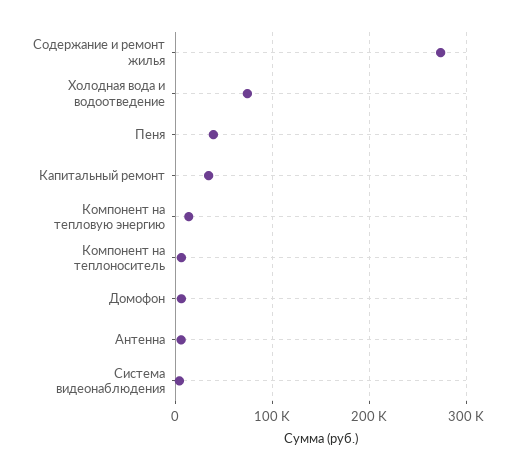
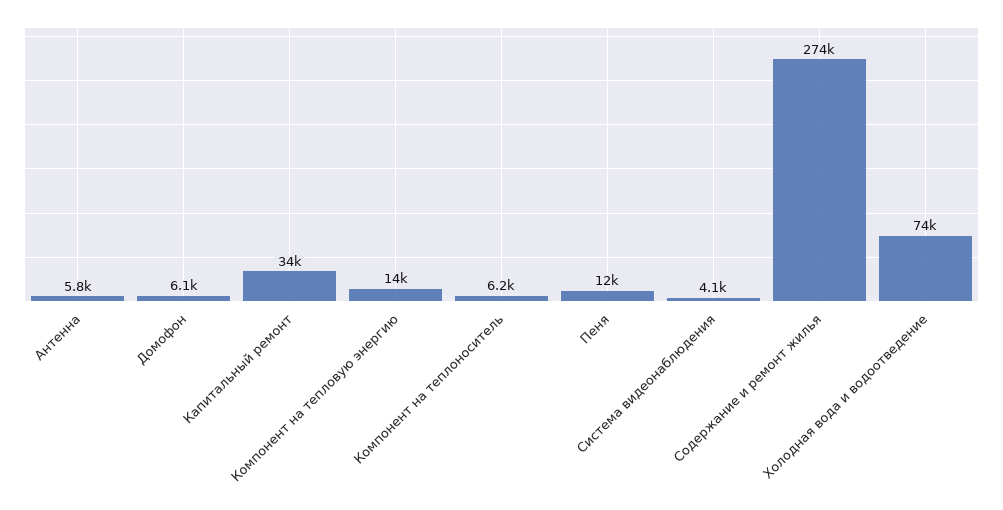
  {
    "Содержание и ремонт жилья": 274000,
    "Холодная вода и водоотведение": 74000,
-   "Пеня": 40000,
+   "Пеня": 12000,
    "Капитальный ремонт": 34000,
    "Компонент на тепловую энергию": 14000,
    "Компонент на теплоноситель": 6200,
    "Домофон": 6100,
    "Антенна": 5800,
    "Система видеонаблюдения": 4100
  }

